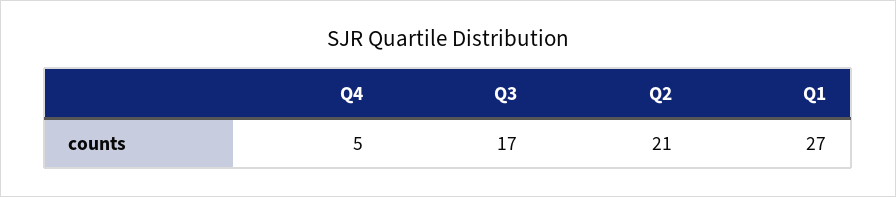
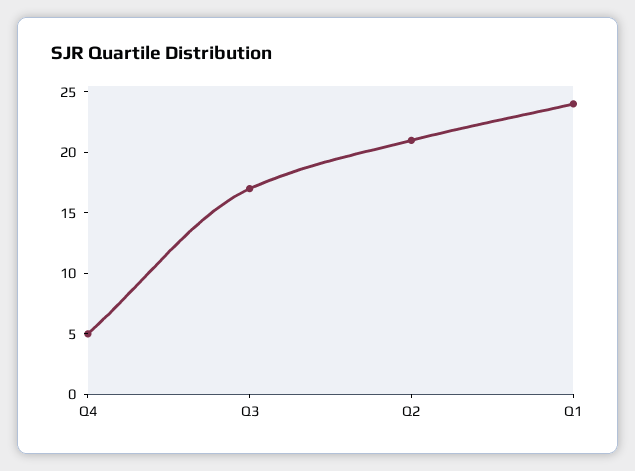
  {
    "Q4": 5,
    "Q3": 17,
    "Q2": 21,
-   "Q1": 27
+   "Q1": 24
  }

